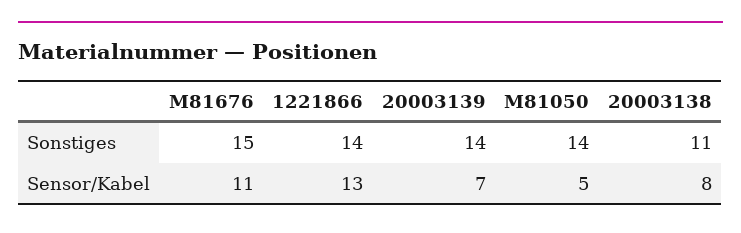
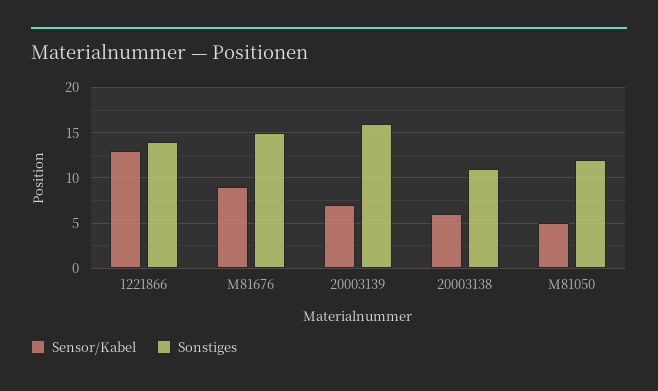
  {
    "Sonstiges": {
      "M81676": 15,
      "1221866": 14,
-     "20003139": 14,
+     "20003139": 16,
-     "M81050": 14,
+     "M81050": 12,
      "20003138": 11
    },
    "Sensor/Kabel": {
-     "M81676": 11,
+     "M81676": 9,
      "1221866": 13,
      "20003139": 7,
      "M81050": 5,
-     "20003138": 8
+     "20003138": 6
    }
  }

